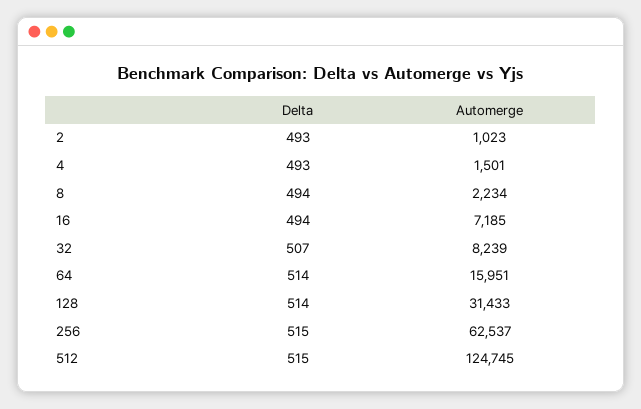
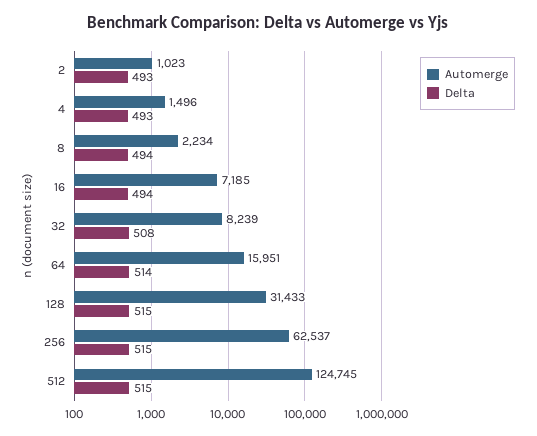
  {
    "Delta": {
      "2": 493,
      "4": 493,
      "8": 494,
      "16": 494,
-     "32": 507,
+     "32": 508,
      "64": 514,
-     "128": 514,
+     "128": 515,
      "256": 515,
      "512": 515
    },
    "Automerge": {
      "2": 1023,
-     "4": 1501,
+     "4": 1496,
      "8": 2234,
      "16": 7185,
      "32": 8239,
      "64": 15951,
      "128": 31433,
      "256": 62537,
      "512": 124745
    }
  }

